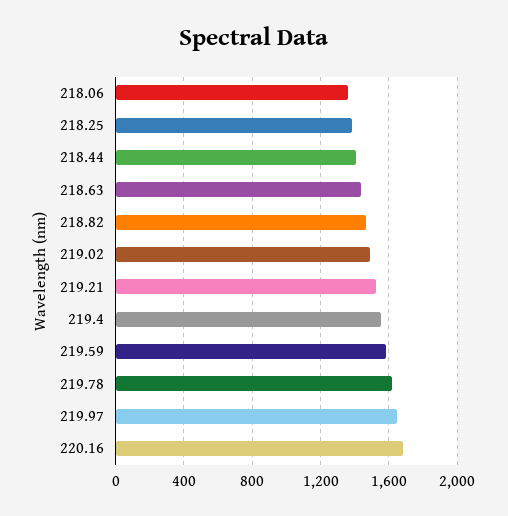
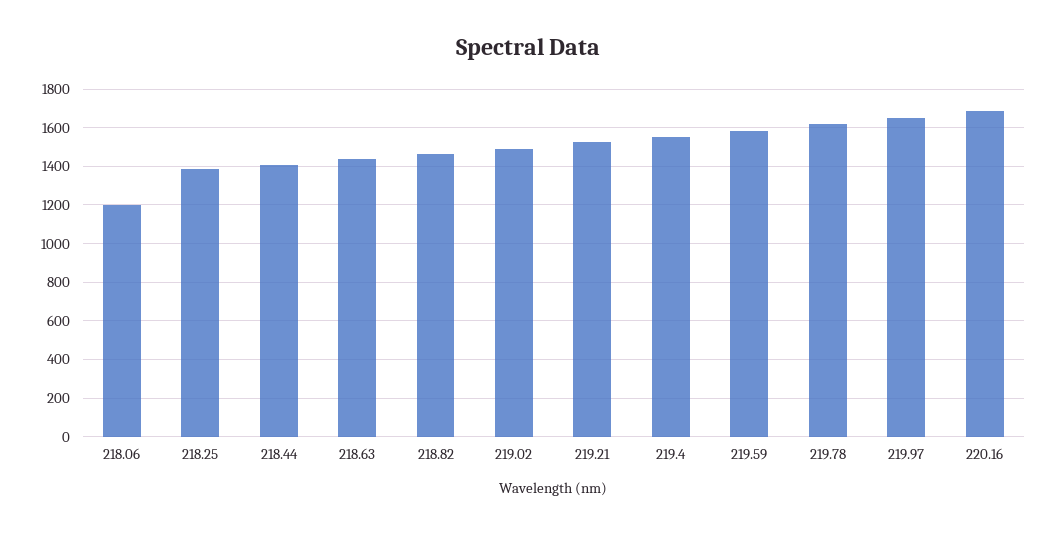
  {
-   "218.06": 1350,
+   "218.06": 1200,
    "218.25": 1400,
    "218.44": 1400,
    "218.63": 1450,
    "218.82": 1450,
    "219.02": 1500,
    "219.21": 1500,
    "219.4": 1550,
    "219.59": 1600,
    "219.78": 1600,
    "219.97": 1650,
    "220.16": 1700
  }

